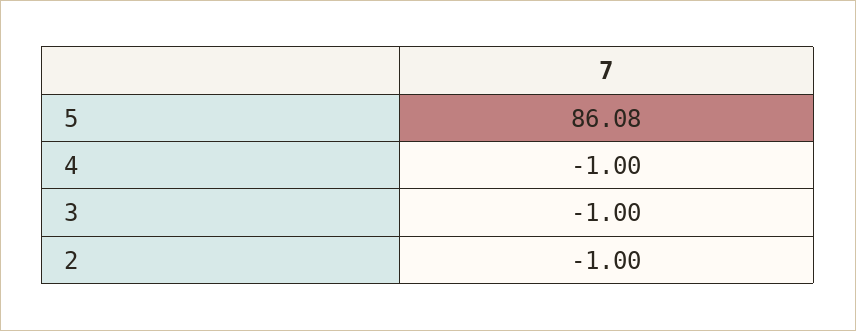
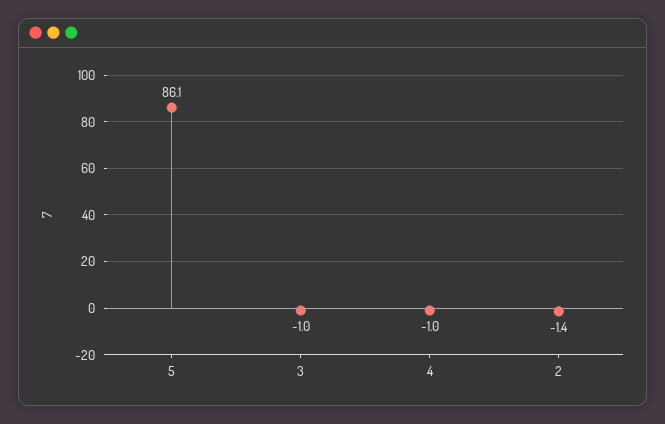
  {
    "5": 86.08,
    "4": -1,
    "3": -1,
-   "2": -1
+   "2": -1.4
  }

